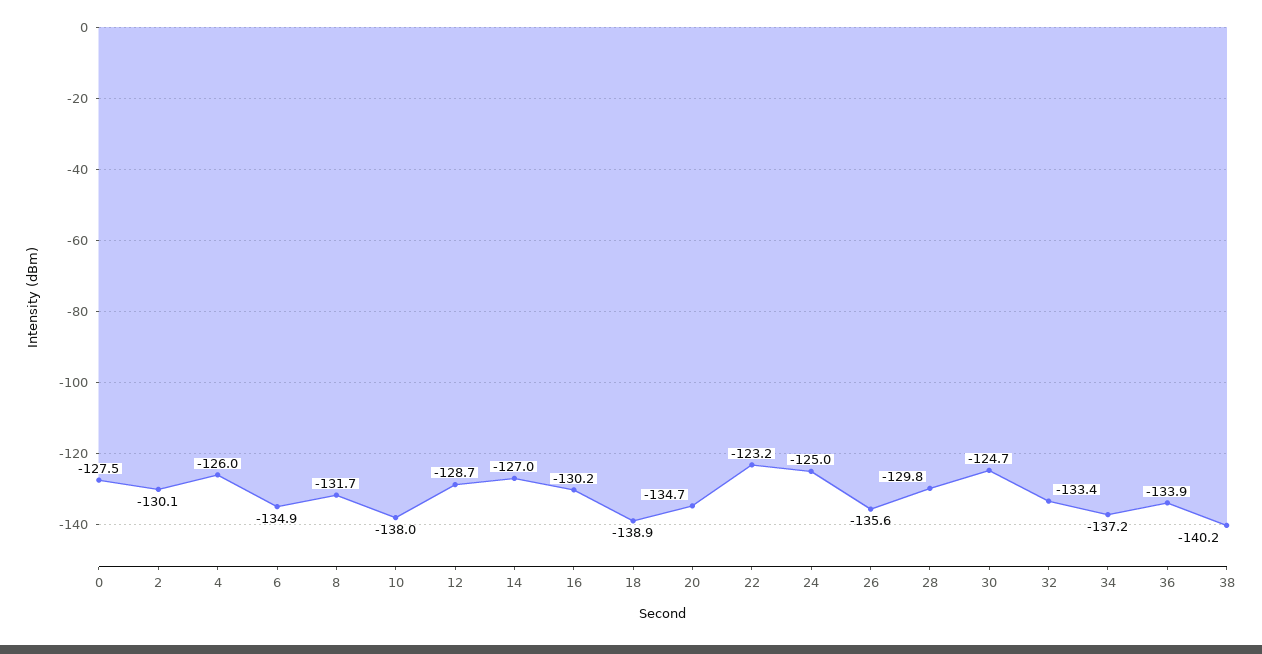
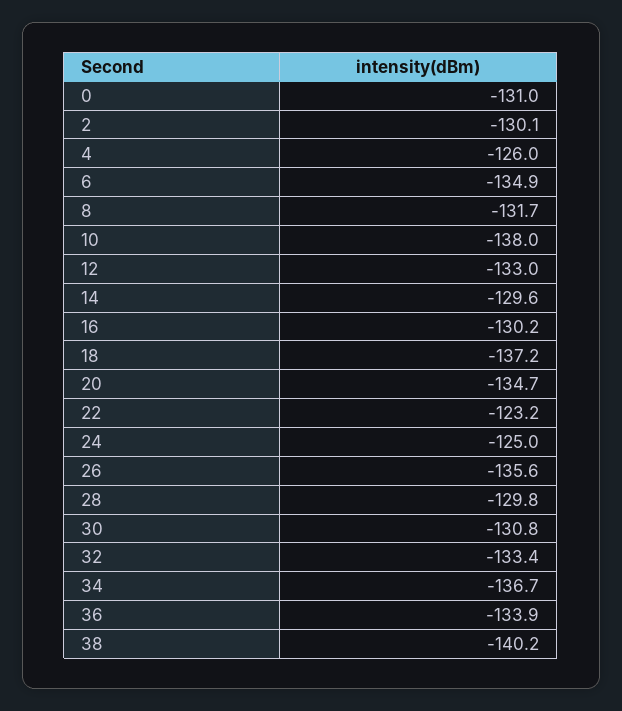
  {
-   "0": -127.5,
+   "0": -131,
    "2": -130.1,
    "4": -126,
    "6": -134.9,
    "8": -131.7,
    "10": -138,
-   "12": -128.7,
+   "12": -133,
-   "14": -127,
+   "14": -129.6,
    "16": -130.2,
-   "18": -138.9,
+   "18": -137.2,
    "20": -134.7,
    "22": -123.2,
    "24": -125,
    "26": -135.6,
    "28": -129.8,
-   "30": -124.7,
+   "30": -130.8,
    "32": -133.4,
-   "34": -137.2,
+   "34": -136.7,
    "36": -133.9,
    "38": -140.2
  }

